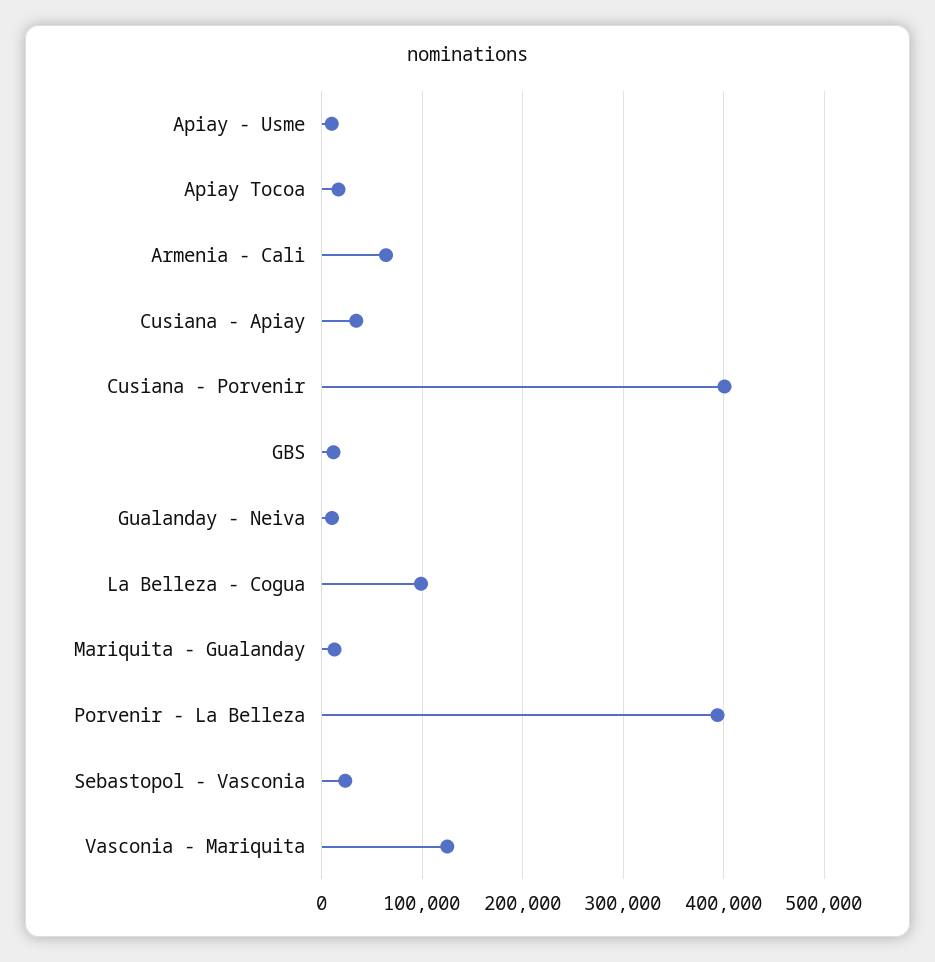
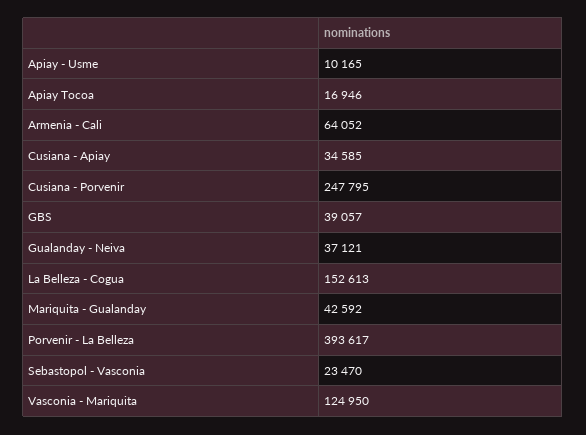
  {
    "Apiay - Usme": 10165,
    "Apiay Tocoa": 16946,
    "Armenia - Cali": 64052,
    "Cusiana - Apiay": 34585,
-   "Cusiana - Porvenir": 400000,
+   "Cusiana - Porvenir": 247795,
-   "GBS": 10000,
+   "GBS": 39057,
-   "Gualanday - Neiva": 10000,
+   "Gualanday - Neiva": 37121,
-   "La Belleza - Cogua": 100000,
+   "La Belleza - Cogua": 152613,
-   "Mariquita - Gualanday": 10000,
+   "Mariquita - Gualanday": 42592,
    "Porvenir - La Belleza": 393617,
    "Sebastopol - Vasconia": 23470,
    "Vasconia - Mariquita": 124950
  }

